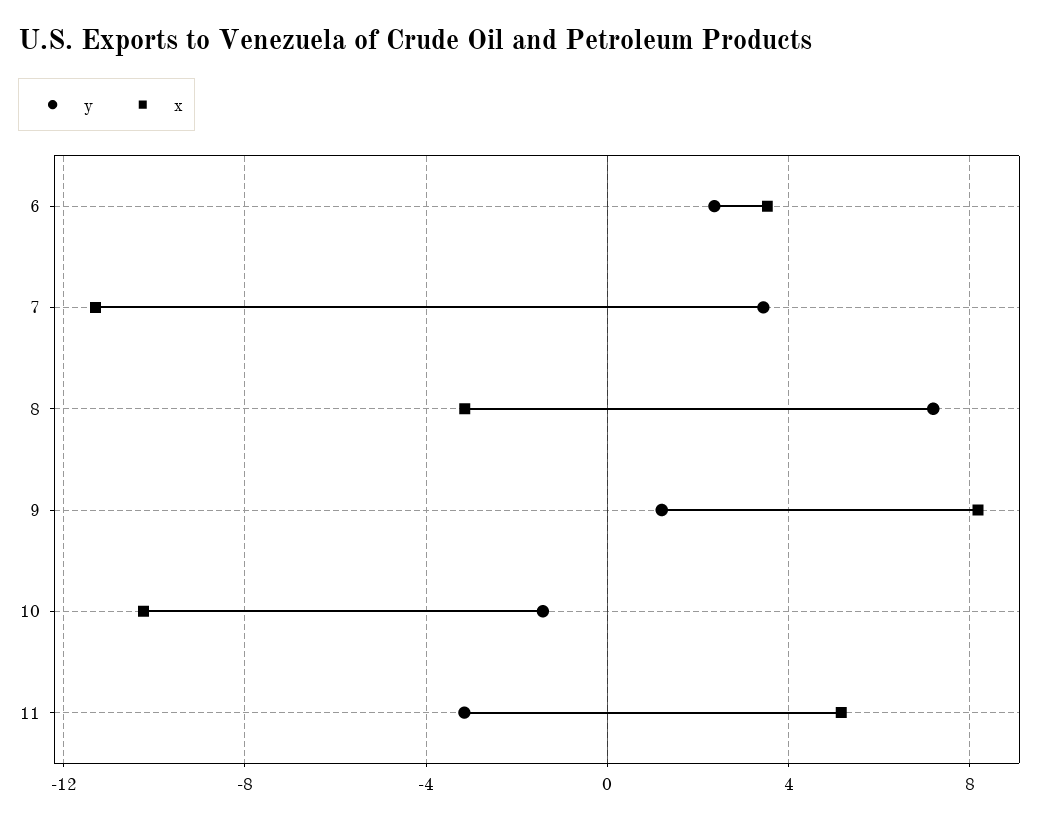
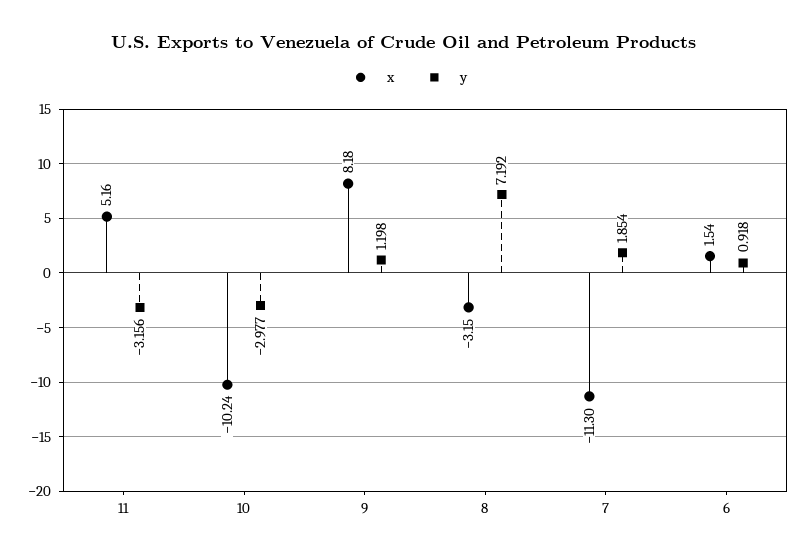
  {
    "y": {
-     "6": 2.5,
+     "6": 0.918,
-     "7": 3.5,
+     "7": 1.854,
      "8": 7.192,
      "9": 1.198,
-     "10": -1.5,
+     "10": -2.977,
      "11": -3.156
    },
    "x": {
-     "6": 3.5,
+     "6": 1.54,
      "7": -11.3,
      "8": -3.15,
      "9": 8.18,
      "10": -10.24,
      "11": 5.16
    }
  }

